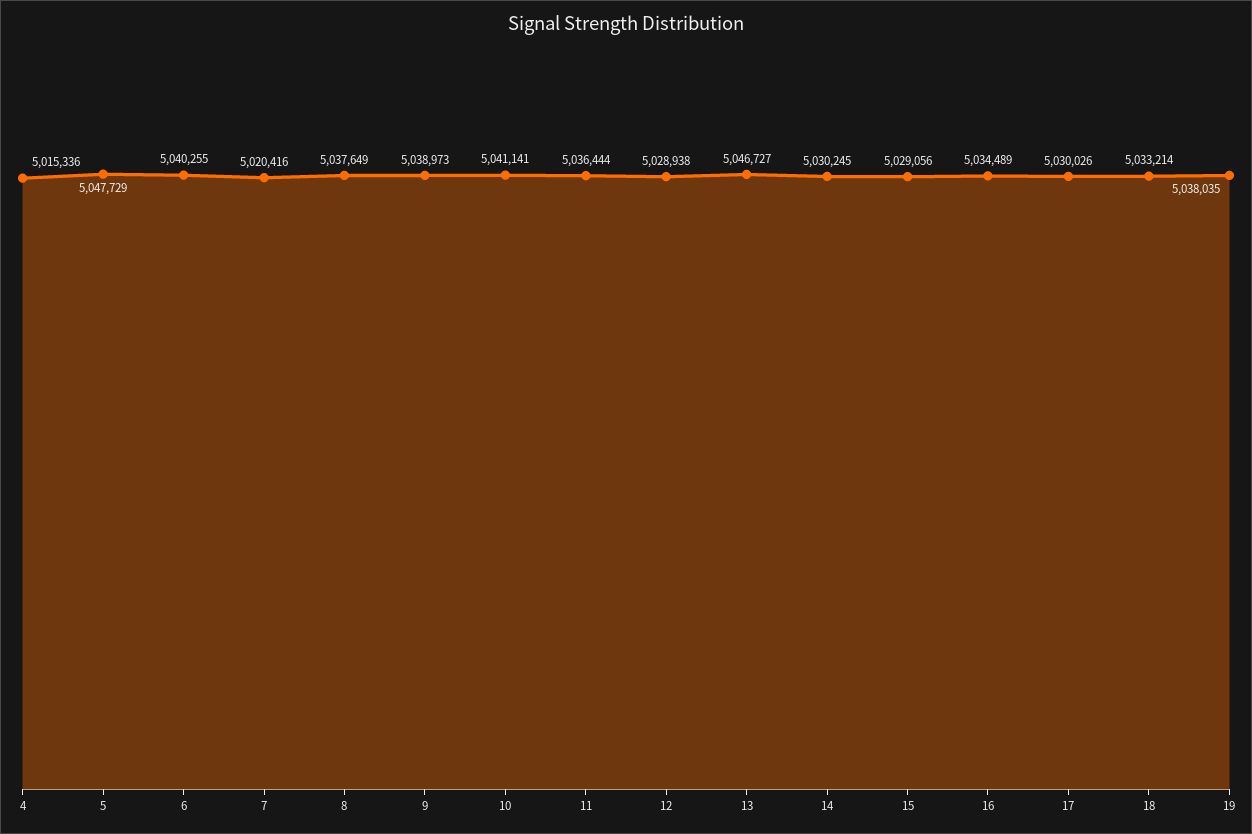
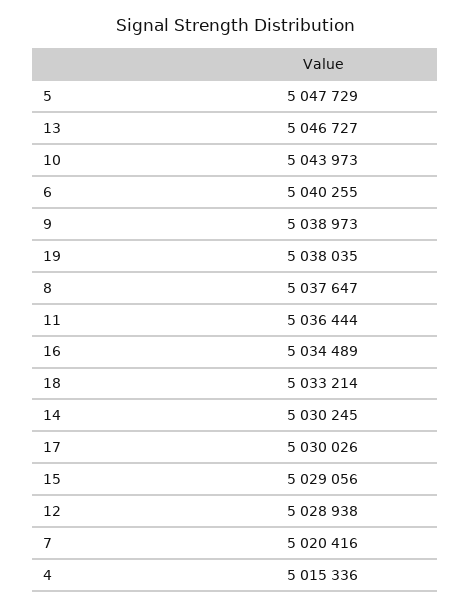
  {
    "4": 5015336,
    "5": 5047729,
    "6": 5040255,
    "7": 5020416,
-   "8": 5037649,
+   "8": 5037647,
    "9": 5038973,
-   "10": 5041141,
+   "10": 5043973,
    "11": 5036444,
    "12": 5028938,
    "13": 5046727,
    "14": 5030245,
    "15": 5029056,
    "16": 5034489,
    "17": 5030026,
    "18": 5033214,
    "19": 5038035
  }

